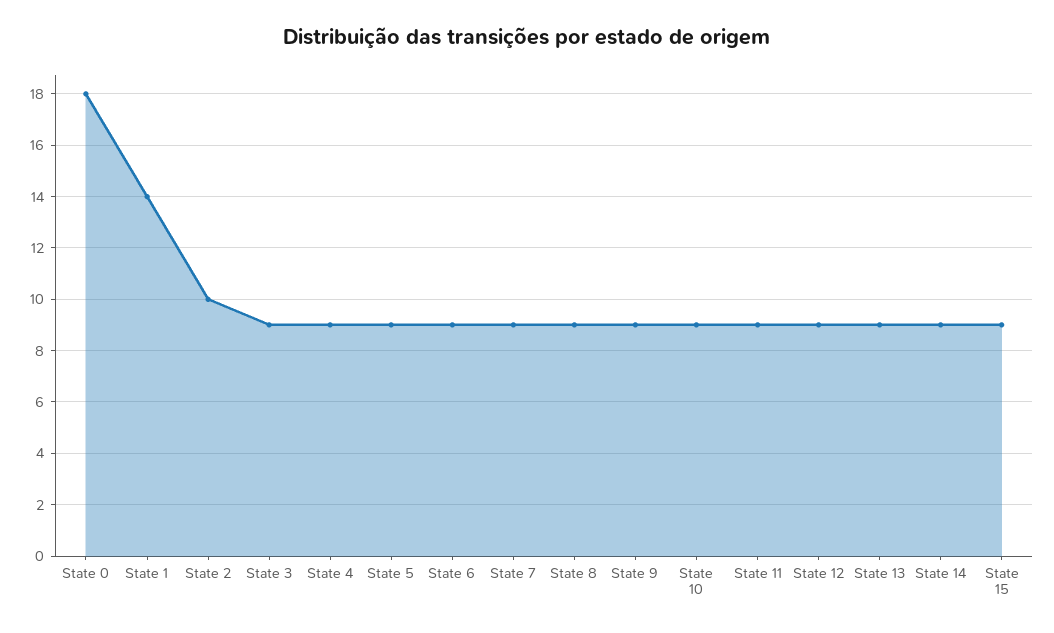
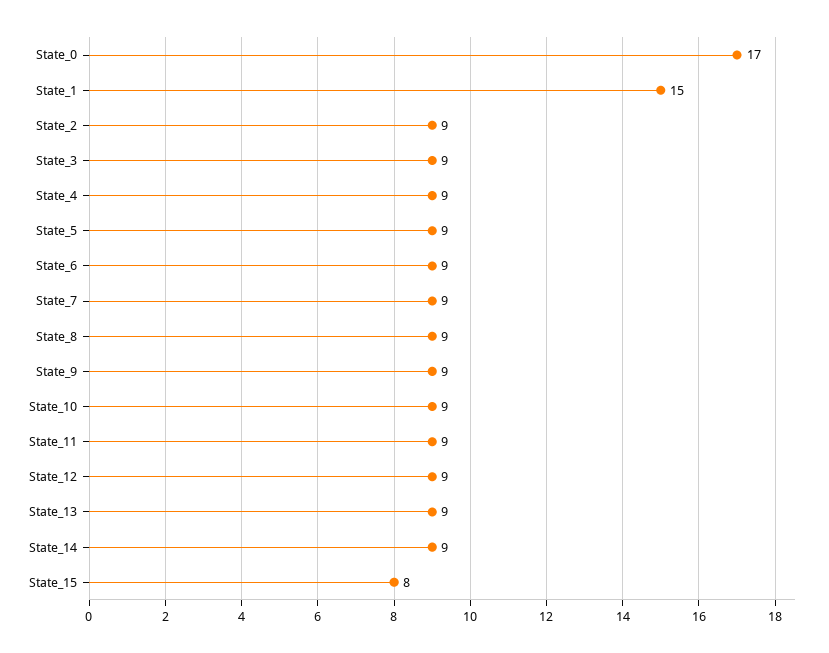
  {
-   "State 0": 18,
+   "State 0": 17,
-   "State 1": 14,
+   "State 1": 15,
-   "State 2": 10,
+   "State 2": 9,
    "State 3": 9,
    "State 4": 9,
    "State 5": 9,
    "State 6": 9,
    "State 7": 9,
    "State 8": 9,
    "State 9": 9,
    "State 10": 9,
    "State 11": 9,
    "State 12": 9,
    "State 13": 9,
    "State 14": 9,
-   "State 15": 9
+   "State 15": 8
  }

